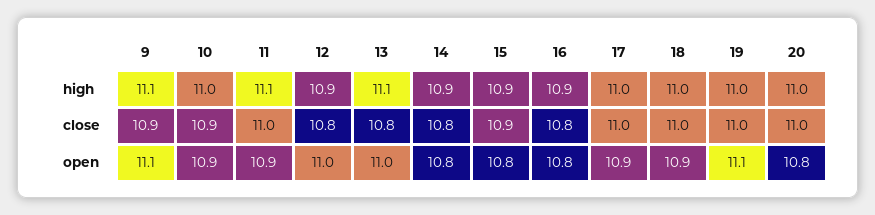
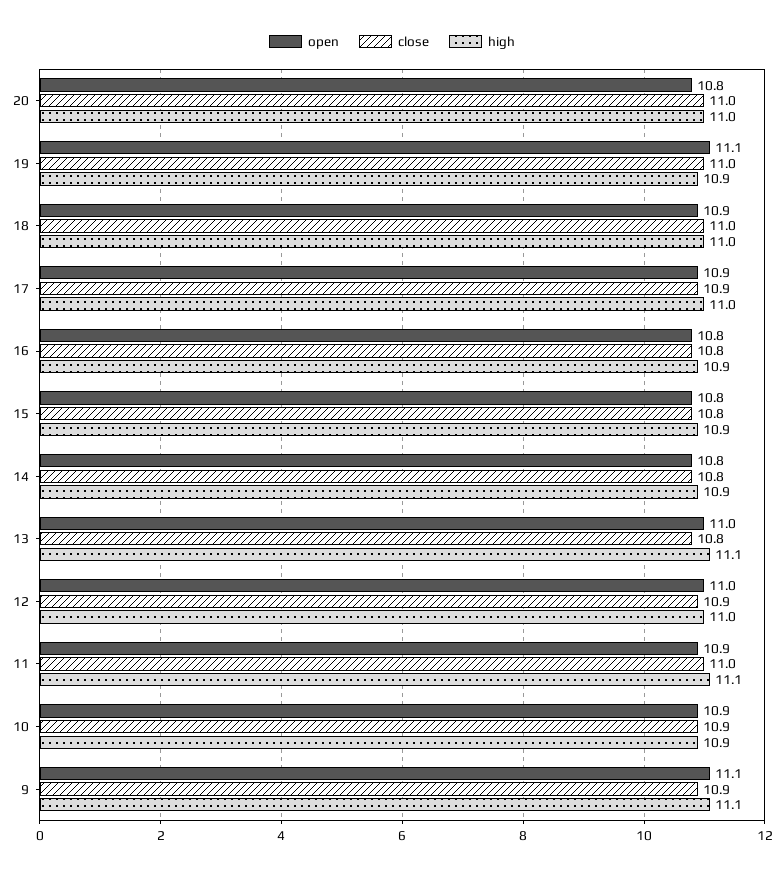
  {
    "high": {
      "9": 11.1,
-     "10": 11,
+     "10": 10.9,
      "11": 11.1,
-     "12": 10.9,
+     "12": 11,
      "13": 11.1,
      "14": 10.9,
      "15": 10.9,
      "16": 10.9,
      "17": 11,
      "18": 11,
-     "19": 11,
+     "19": 10.9,
      "20": 11
    },
    "close": {
      "9": 10.9,
      "10": 10.9,
      "11": 11,
-     "12": 10.8,
+     "12": 10.9,
      "13": 10.8,
      "14": 10.8,
-     "15": 10.9,
+     "15": 10.8,
      "16": 10.8,
-     "17": 11,
+     "17": 10.9,
      "18": 11,
      "19": 11,
      "20": 11
    },
    "open": {
      "9": 11.1,
      "10": 10.9,
      "11": 10.9,
      "12": 11,
      "13": 11,
      "14": 10.8,
      "15": 10.8,
      "16": 10.8,
      "17": 10.9,
      "18": 10.9,
      "19": 11.1,
      "20": 10.8
    }
  }

